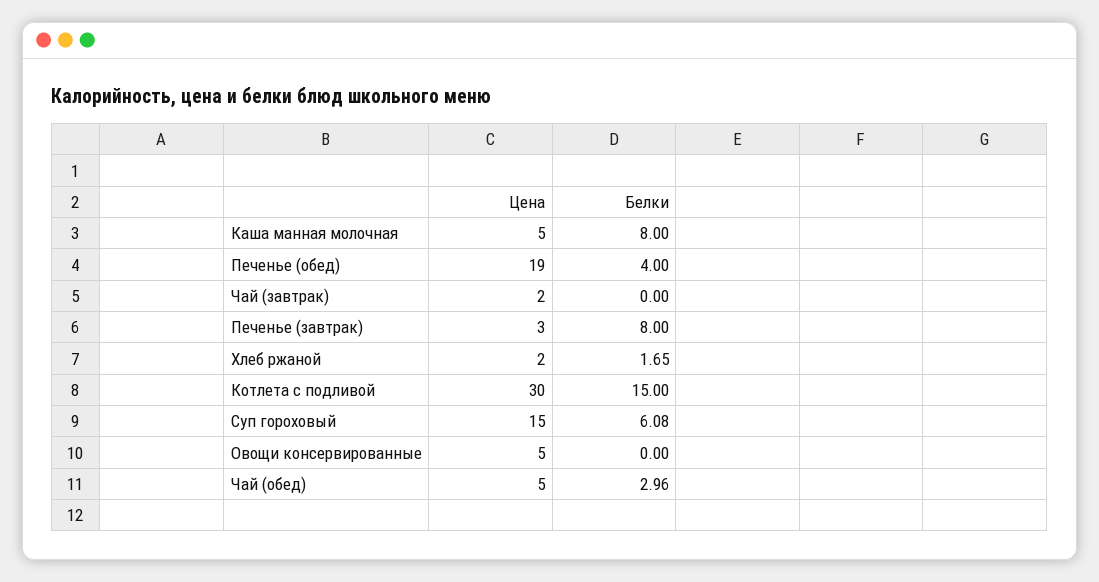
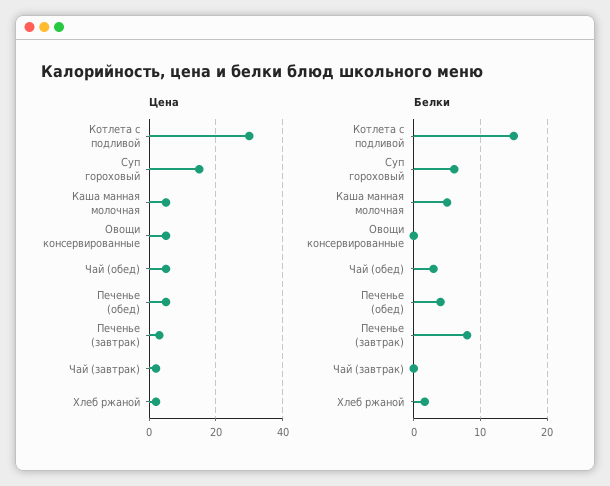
  {
    "Цена": {
      "Каша манная молочная": 5,
-     "Печенье (обед)": 19,
+     "Печенье (обед)": 5,
      "Чай (завтрак)": 2,
      "Печенье (завтрак)": 3,
      "Хлеб ржаной": 2,
      "Котлета с подливой": 30,
      "Суп гороховый": 15,
      "Овощи консервированные": 5,
      "Чай (обед)": 5
    },
    "Белки": {
-     "Каша манная молочная": 8,
+     "Каша манная молочная": 5,
      "Печенье (обед)": 4,
      "Чай (завтрак)": 0,
      "Печенье (завтрак)": 8,
      "Хлеб ржаной": 1.65,
      "Котлета с подливой": 15,
      "Суп гороховый": 6.08,
      "Овощи консервированные": 0,
      "Чай (обед)": 2.96
    }
  }

